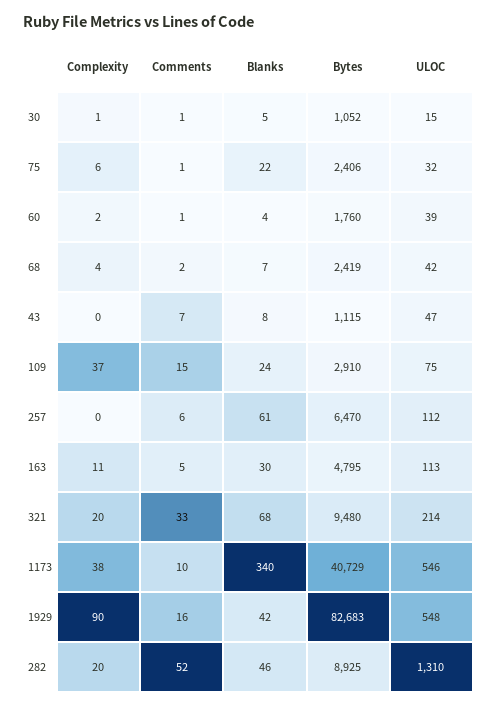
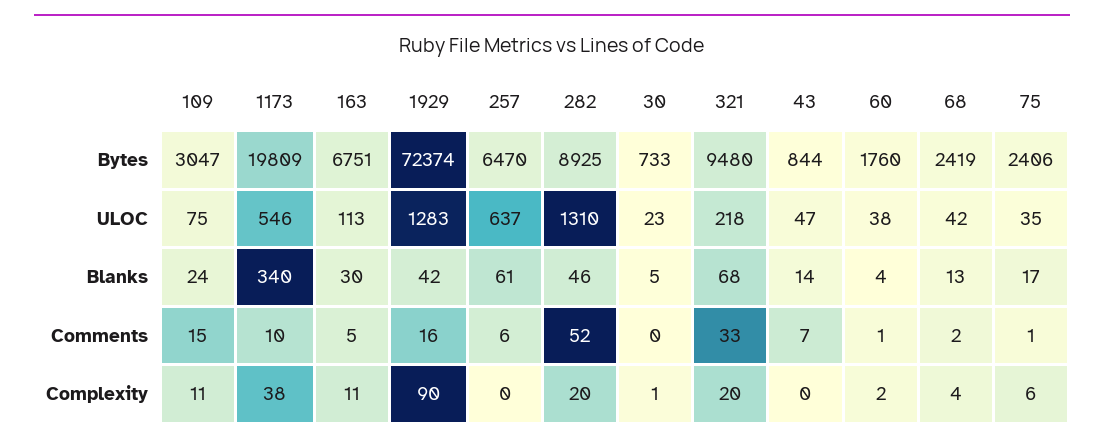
  {
    "Complexity": {
      "30": 1,
      "75": 6,
      "60": 2,
      "68": 4,
      "43": 0,
-     "109": 37,
+     "109": 11,
      "257": 0,
      "163": 11,
      "321": 20,
      "1173": 38,
      "1929": 90,
      "282": 20
    },
    "Comments": {
-     "30": 1,
+     "30": 0,
      "75": 1,
      "60": 1,
      "68": 2,
      "43": 7,
      "109": 15,
      "257": 6,
      "163": 5,
      "321": 33,
      "1173": 10,
      "1929": 16,
      "282": 52
    },
    "Blanks": {
      "30": 5,
-     "75": 22,
+     "75": 17,
      "60": 4,
-     "68": 7,
+     "68": 13,
-     "43": 8,
+     "43": 14,
      "109": 24,
      "257": 61,
      "163": 30,
      "321": 68,
      "1173": 340,
      "1929": 42,
      "282": 46
    },
    "Bytes": {
-     "30": 1052,
+     "30": 733,
      "75": 2406,
      "60": 1760,
      "68": 2419,
-     "43": 1115,
+     "43": 844,
-     "109": 2910,
+     "109": 3047,
      "257": 6470,
-     "163": 4795,
+     "163": 6751,
      "321": 9480,
-     "1173": 40729,
+     "1173": 19809,
-     "1929": 82683,
+     "1929": 72374,
      "282": 8925
    },
    "ULOC": {
-     "30": 15,
+     "30": 23,
-     "75": 32,
+     "75": 35,
-     "60": 39,
+     "60": 38,
      "68": 42,
      "43": 47,
      "109": 75,
-     "257": 112,
+     "257": 637,
      "163": 113,
-     "321": 214,
+     "321": 218,
      "1173": 546,
-     "1929": 548,
+     "1929": 1283,
      "282": 1310
    }
  }

